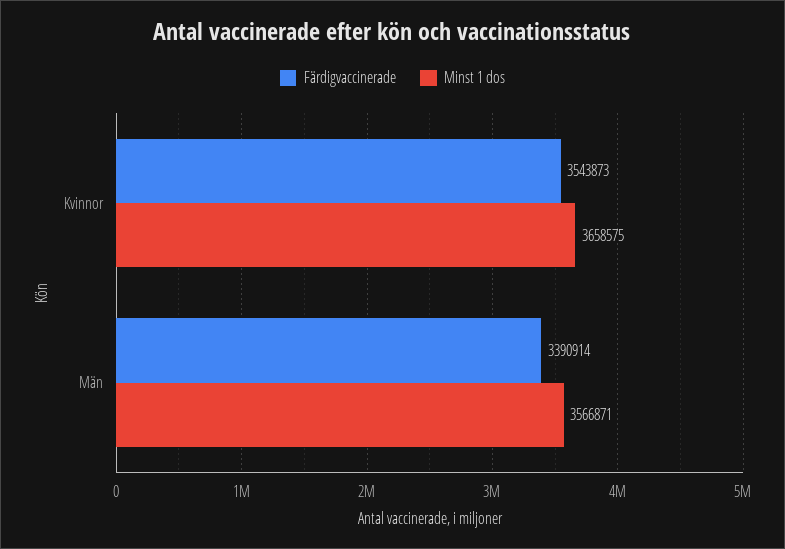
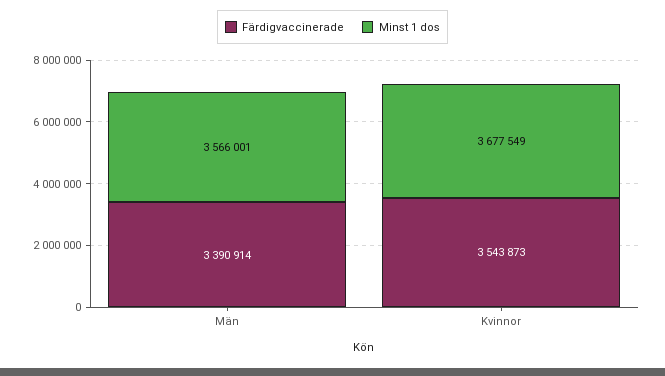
  {
    "Färdigvaccinerade": {
      "Kvinnor": 3543873,
      "Män": 3390914
    },
    "Minst 1 dos": {
-     "Kvinnor": 3658575,
+     "Kvinnor": 3677549,
-     "Män": 3566871
+     "Män": 3566001
    }
  }

